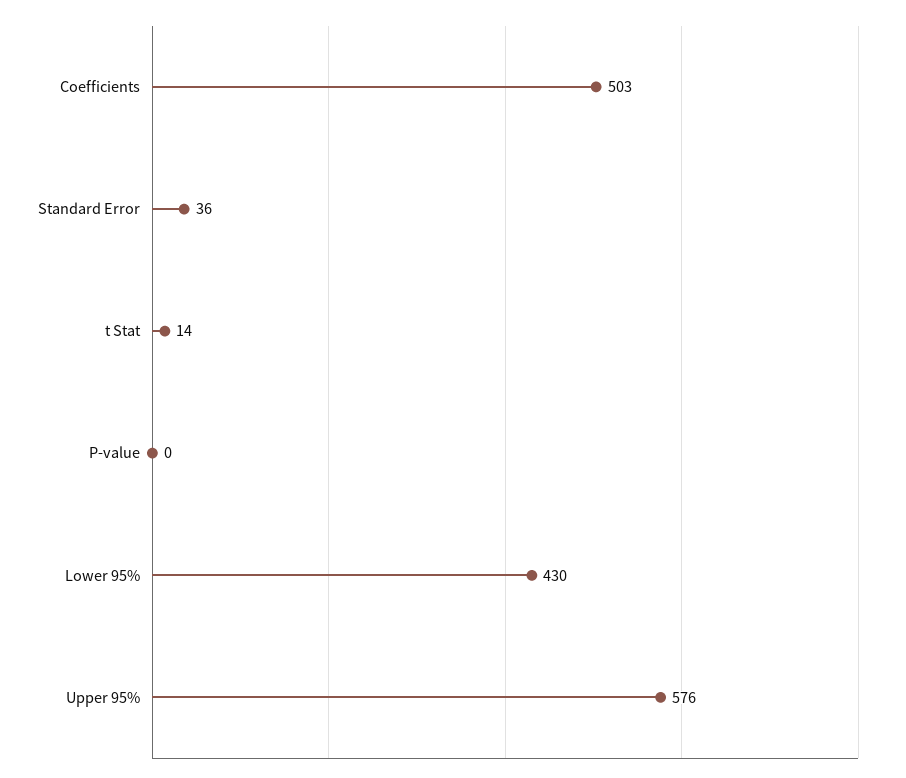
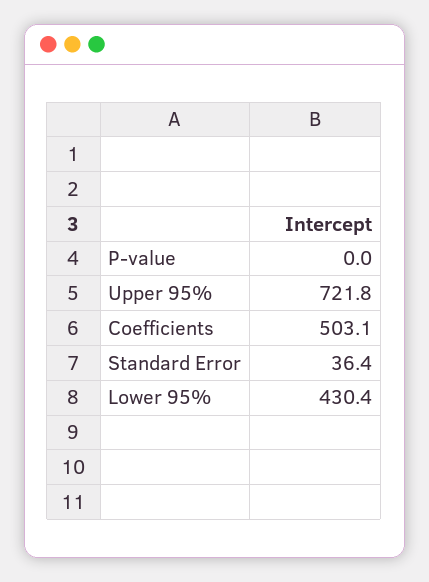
  {
    "Coefficients": 503.1,
    "Standard Error": 36.4,
-   "t Stat": 14,
    "P-value": 0,
    "Lower 95%": 430.4,
-   "Upper 95%": 576
+   "Upper 95%": 721.8
  }

